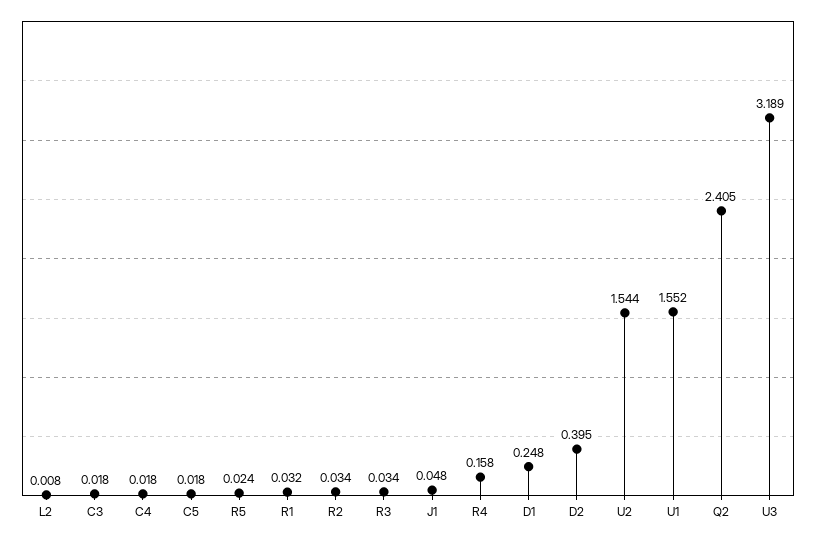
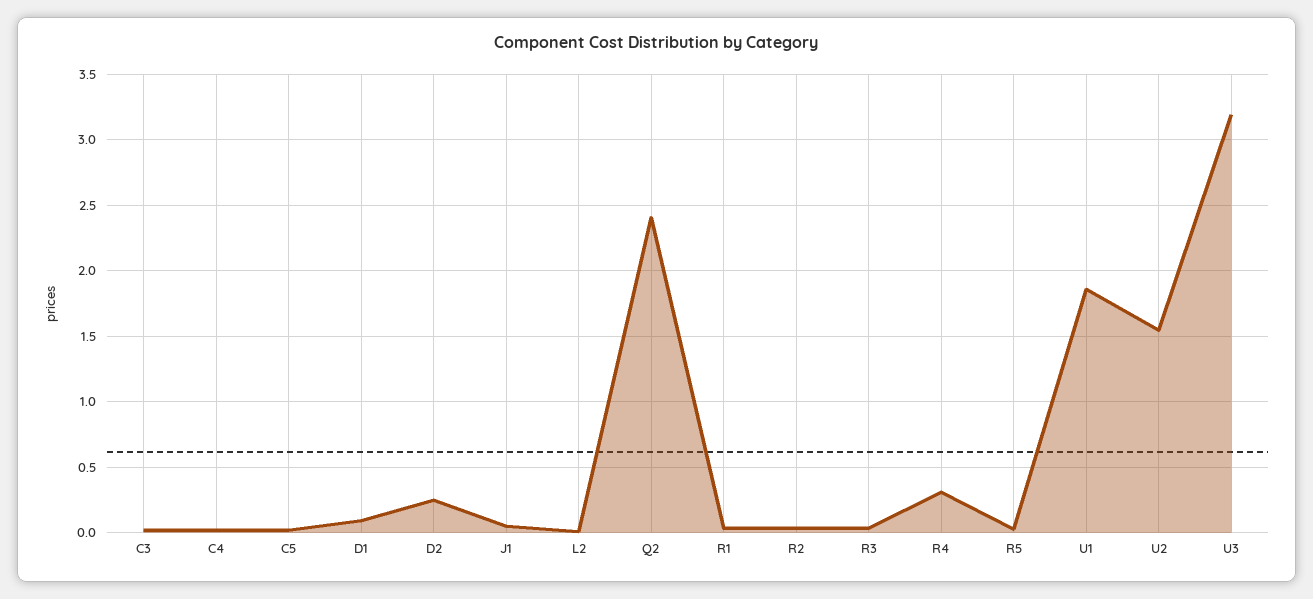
  {
    "L2": 0.008,
    "C3": 0.018,
    "C4": 0.018,
    "C5": 0.018,
    "R5": 0.024,
    "R1": 0.032,
    "R2": 0.034,
    "R3": 0.034,
    "J1": 0.048,
-   "R4": 0.158,
+   "R4": 0.3,
-   "D1": 0.248,
+   "D1": 0.1,
-   "D2": 0.395,
+   "D2": 0.25,
    "U2": 1.544,
-   "U1": 1.552,
+   "U1": 1.85,
    "Q2": 2.405,
    "U3": 3.189
  }

